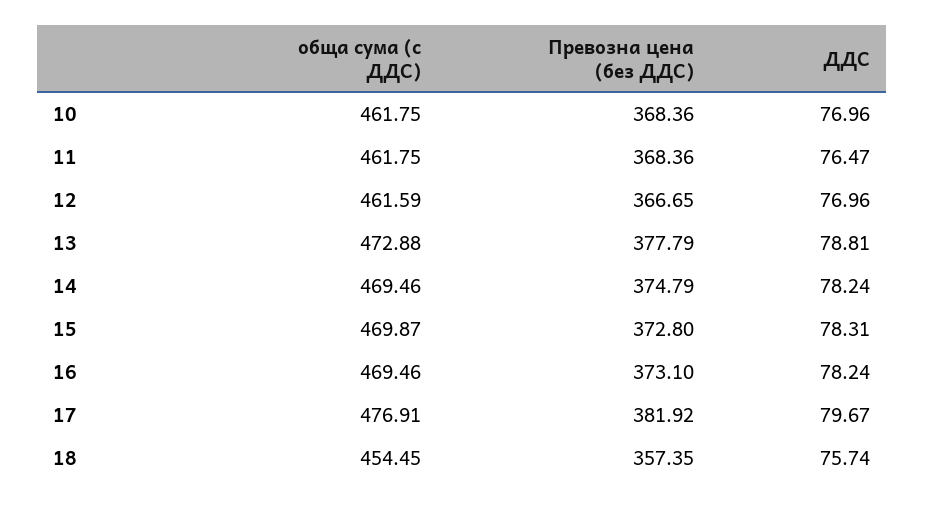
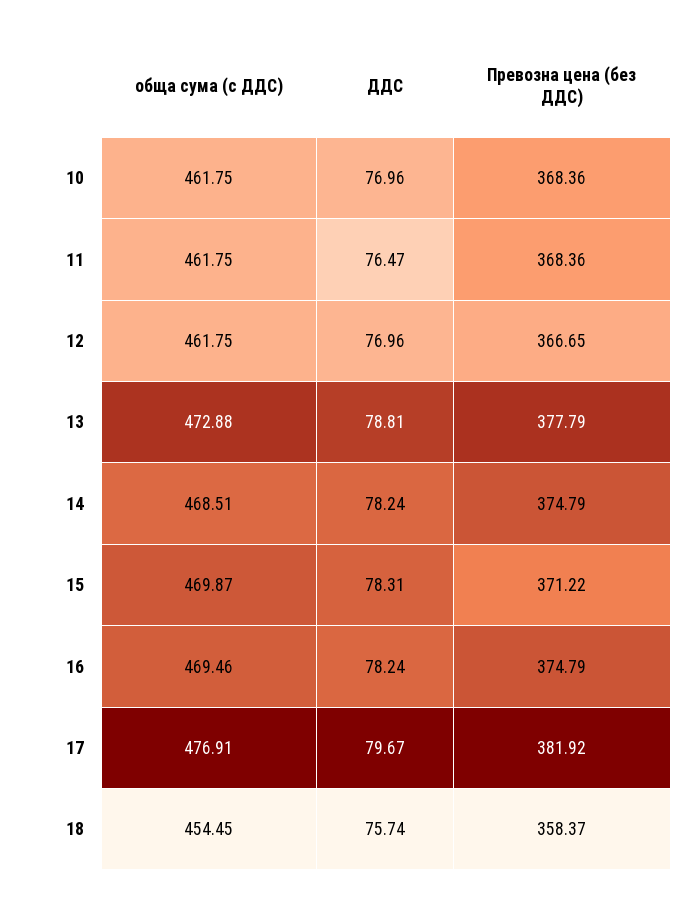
  {
    "обща сума (с ДДС)": {
      "10": 461.75,
      "11": 461.75,
-     "12": 461.59,
+     "12": 461.75,
      "13": 472.88,
-     "14": 469.46,
+     "14": 468.51,
      "15": 469.87,
      "16": 469.46,
      "17": 476.91,
      "18": 454.45
    },
    "Превозна цена (без ДДС)": {
      "10": 368.36,
      "11": 368.36,
      "12": 366.65,
      "13": 377.79,
      "14": 374.79,
-     "15": 372.8,
+     "15": 371.22,
-     "16": 373.1,
+     "16": 374.79,
      "17": 381.92,
-     "18": 357.35
+     "18": 358.37
    },
    "ДДС": {
      "10": 76.96,
      "11": 76.47,
      "12": 76.96,
      "13": 78.81,
      "14": 78.24,
      "15": 78.31,
      "16": 78.24,
      "17": 79.67,
      "18": 75.74
    }
  }

